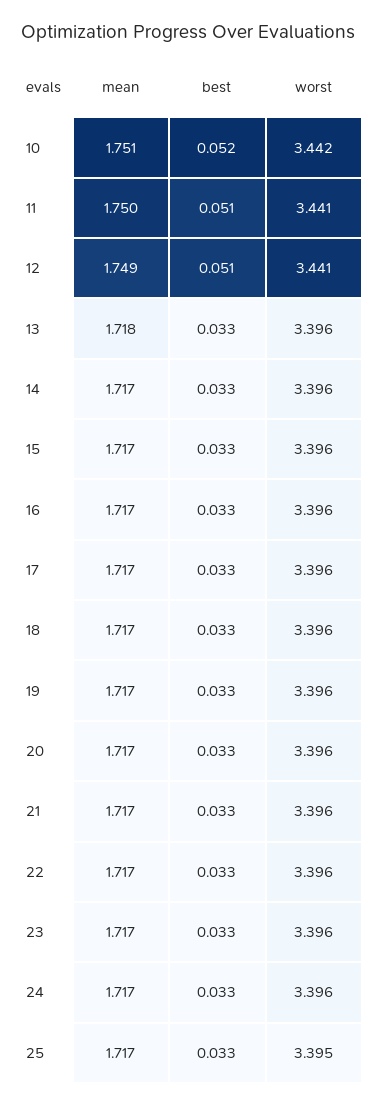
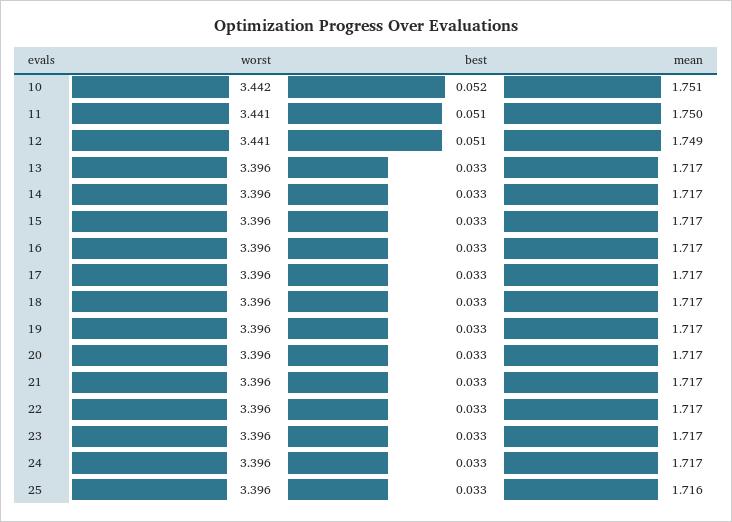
  {
    "mean": {
      "10": 1.751,
      "11": 1.75,
      "12": 1.749,
-     "13": 1.718,
+     "13": 1.717,
      "14": 1.717,
      "15": 1.717,
      "16": 1.717,
      "17": 1.717,
      "18": 1.717,
      "19": 1.717,
      "20": 1.717,
      "21": 1.717,
      "22": 1.717,
      "23": 1.717,
      "24": 1.717,
-     "25": 1.717
+     "25": 1.716
    },
    "best": {
      "10": 0.052,
      "11": 0.051,
      "12": 0.051,
      "13": 0.033,
      "14": 0.033,
      "15": 0.033,
      "16": 0.033,
      "17": 0.033,
      "18": 0.033,
      "19": 0.033,
      "20": 0.033,
      "21": 0.033,
      "22": 0.033,
      "23": 0.033,
      "24": 0.033,
      "25": 0.033
    },
    "worst": {
      "10": 3.442,
      "11": 3.441,
      "12": 3.441,
      "13": 3.396,
      "14": 3.396,
      "15": 3.396,
      "16": 3.396,
      "17": 3.396,
      "18": 3.396,
      "19": 3.396,
      "20": 3.396,
      "21": 3.396,
      "22": 3.396,
      "23": 3.396,
      "24": 3.396,
-     "25": 3.395
+     "25": 3.396
    }
  }

